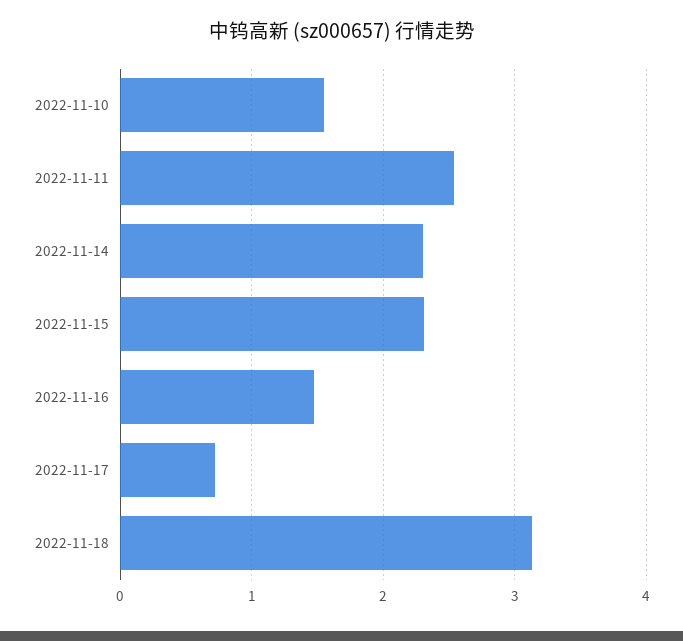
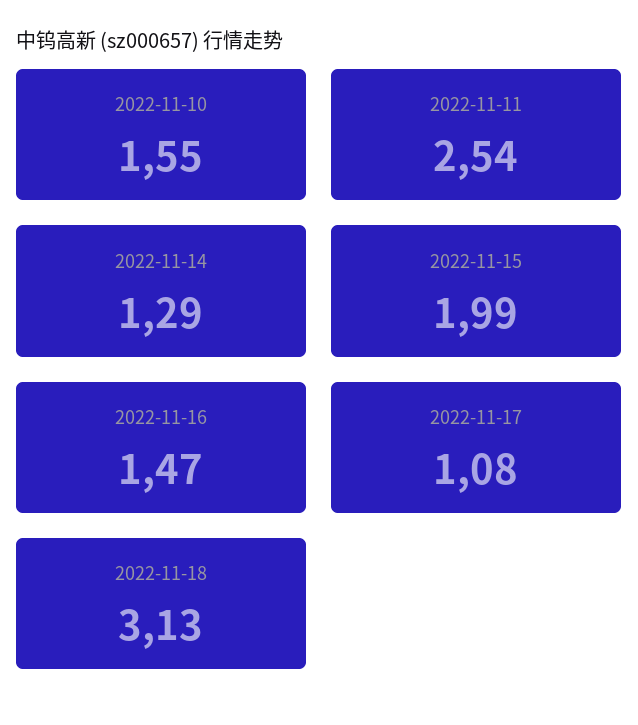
  {
    "2022-11-10": 1.55,
    "2022-11-11": 2.54,
-   "2022-11-14": 2.3,
+   "2022-11-14": 1.29,
-   "2022-11-15": 2.3,
+   "2022-11-15": 1.99,
    "2022-11-16": 1.47,
-   "2022-11-17": 0.7,
+   "2022-11-17": 1.08,
    "2022-11-18": 3.13
  }

